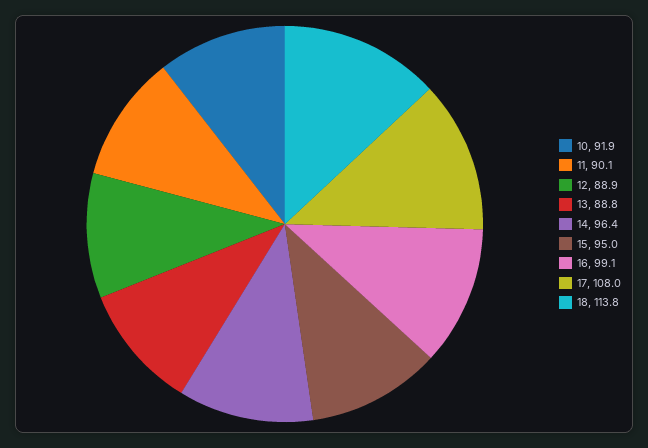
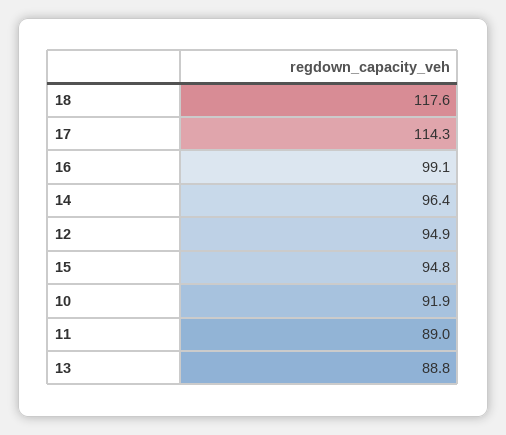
  {
    "10": 91.9,
-   "11": 90.1,
+   "11": 89,
-   "12": 88.9,
+   "12": 94.9,
    "13": 88.8,
    "14": 96.4,
-   "15": 95,
+   "15": 94.8,
    "16": 99.1,
-   "17": 108,
+   "17": 114.3,
-   "18": 113.8
+   "18": 117.6
  }

